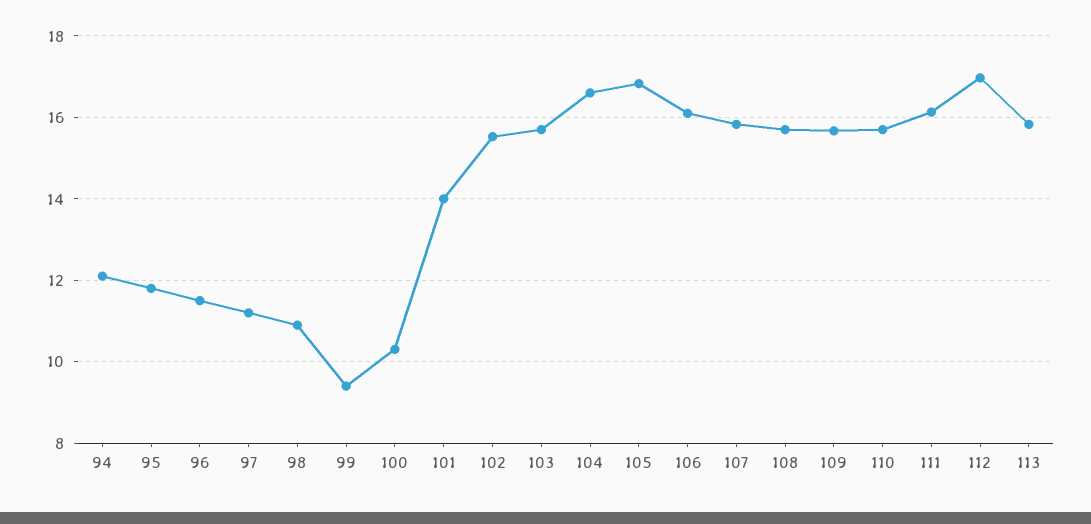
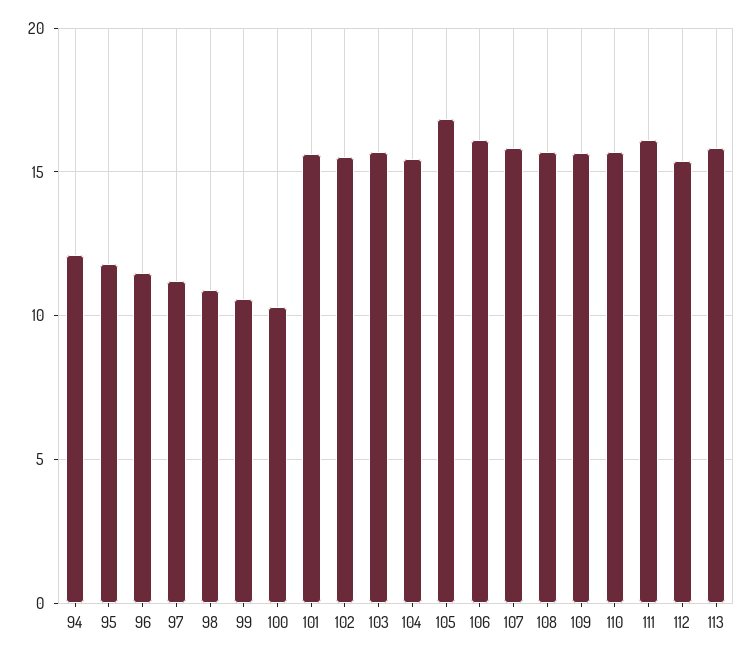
  {
    "94": 12.2,
    "95": 11.8,
    "96": 11.6,
    "97": 11.2,
    "98": 11,
-   "99": 9.4,
+   "99": 10.5,
    "100": 10.4,
-   "101": 14,
+   "101": 15.5,
    "102": 15.6,
    "103": 15.8,
-   "104": 16.6,
+   "104": 15.5,
    "105": 16.8,
    "106": 16.2,
    "107": 15.8,
    "108": 15.8,
    "109": 15.6,
    "110": 15.8,
    "111": 16.2,
-   "112": 17,
+   "112": 15.5,
    "113": 15.8
  }

